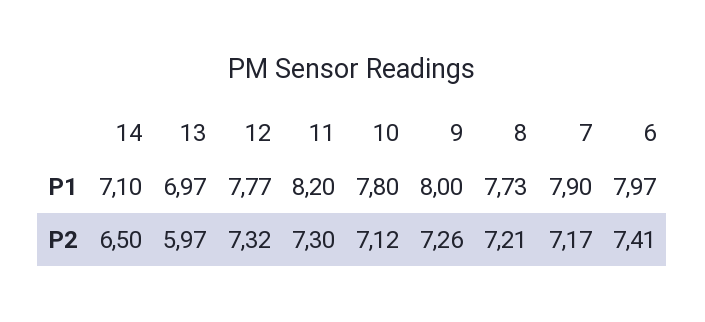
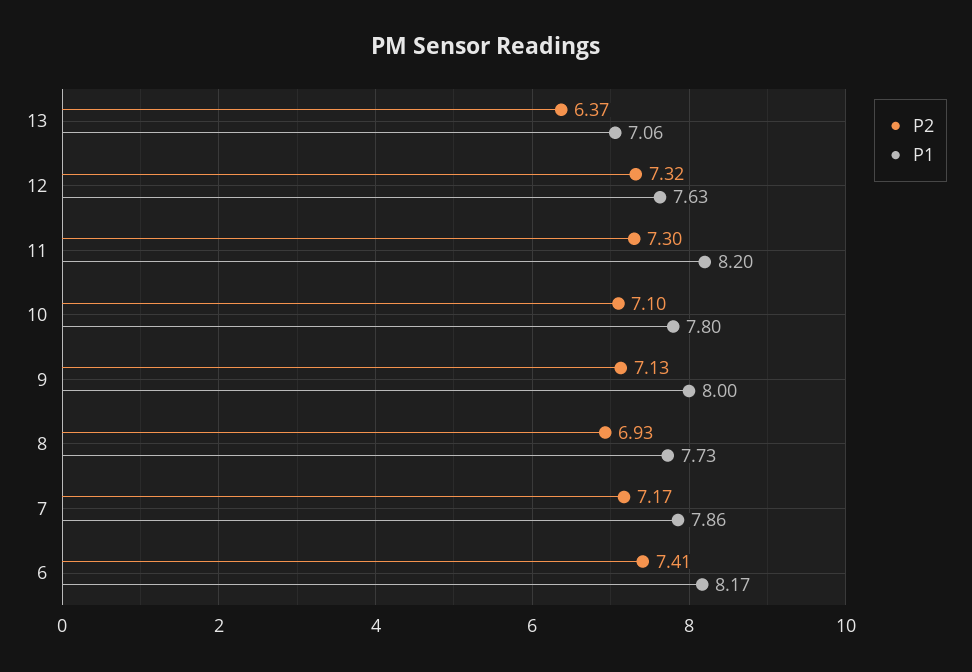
  {
    "P1": {
-     "14": 7.1,
-     "13": 6.97,
+     "13": 7.06,
-     "12": 7.77,
+     "12": 7.63,
      "11": 8.2,
      "10": 7.8,
      "9": 8,
      "8": 7.73,
-     "7": 7.9,
+     "7": 7.86,
-     "6": 7.97
+     "6": 8.17
    },
    "P2": {
-     "14": 6.5,
-     "13": 5.97,
+     "13": 6.37,
      "12": 7.32,
      "11": 7.3,
-     "10": 7.12,
+     "10": 7.1,
-     "9": 7.26,
+     "9": 7.13,
-     "8": 7.21,
+     "8": 6.93,
      "7": 7.17,
      "6": 7.41
    }
  }

